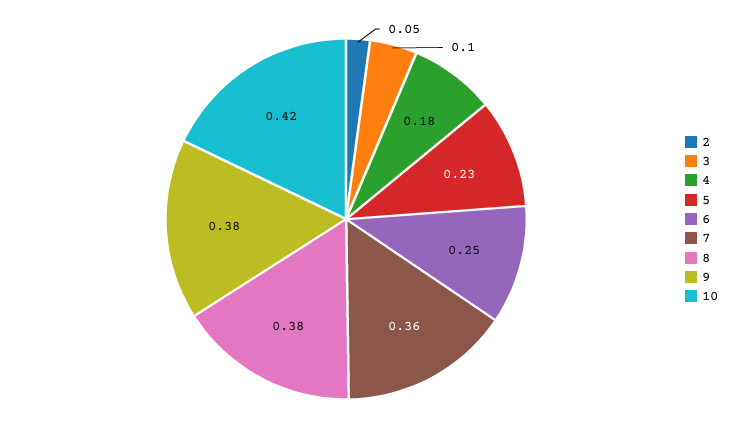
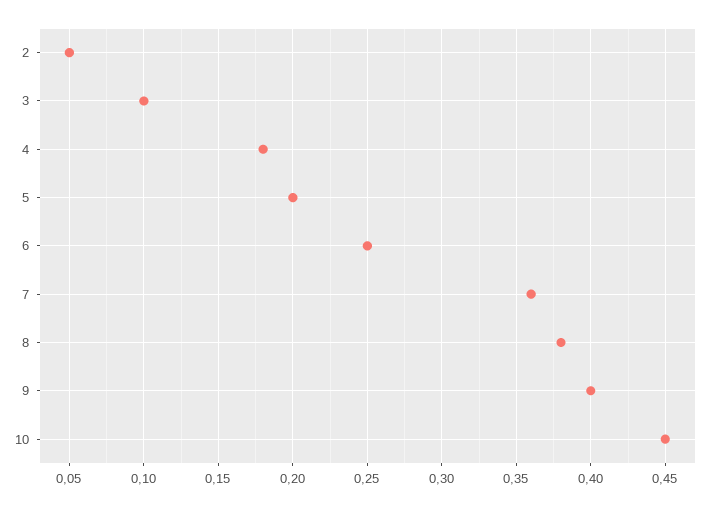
  {
    "2": 0.05,
    "3": 0.1,
    "4": 0.18,
-   "5": 0.23,
+   "5": 0.2,
    "6": 0.25,
    "7": 0.36,
    "8": 0.38,
-   "9": 0.38,
+   "9": 0.4,
-   "10": 0.42
+   "10": 0.45
  }

